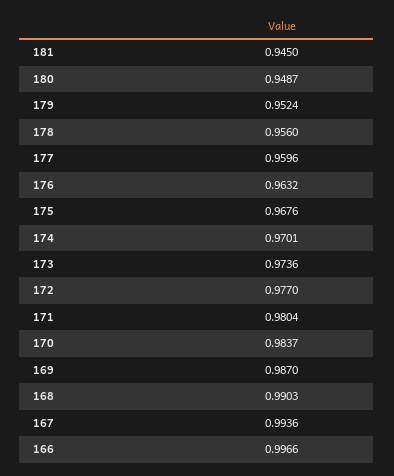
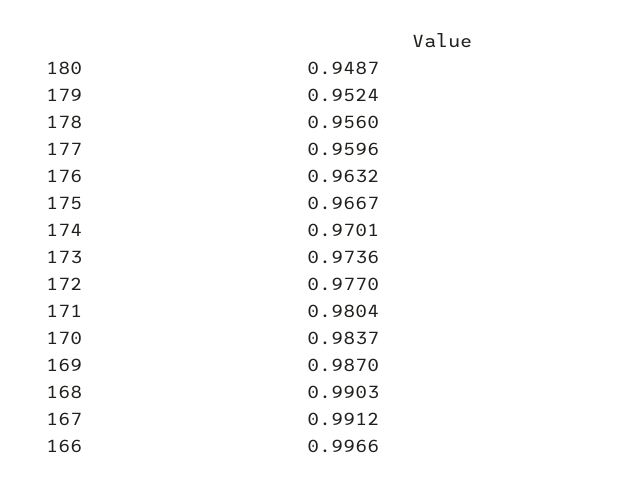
  {
-   "181": 0.945,
    "180": 0.9487,
    "179": 0.9524,
    "178": 0.956,
    "177": 0.9596,
    "176": 0.9632,
-   "175": 0.9676,
+   "175": 0.9667,
    "174": 0.9701,
    "173": 0.9736,
    "172": 0.977,
    "171": 0.9804,
    "170": 0.9837,
    "169": 0.987,
    "168": 0.9903,
-   "167": 0.9936,
+   "167": 0.9912,
    "166": 0.9966
  }

